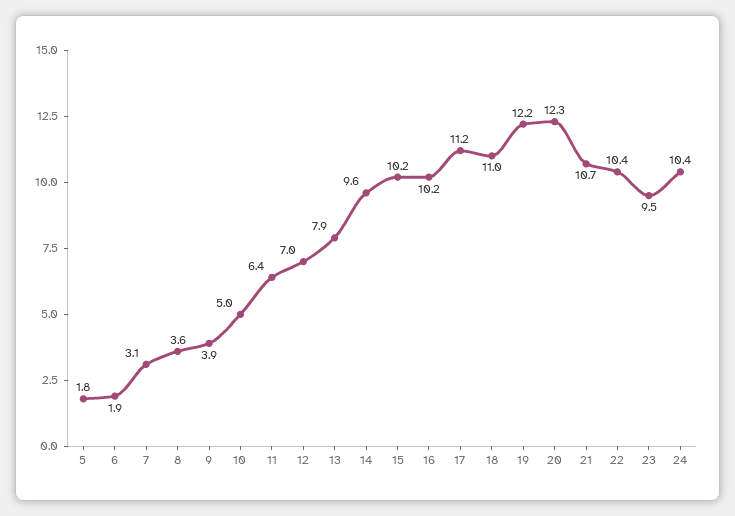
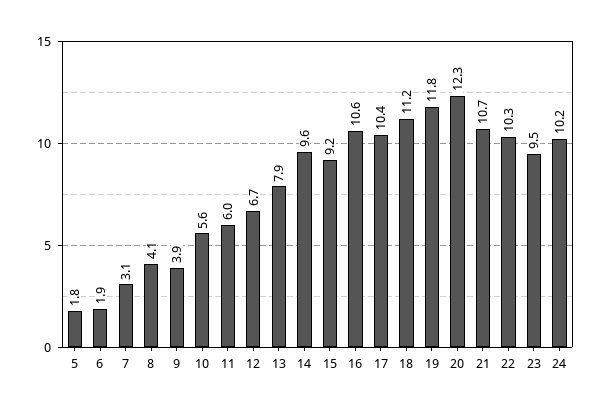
  {
    "5": 1.8,
    "6": 1.9,
    "7": 3.1,
-   "8": 3.6,
+   "8": 4.1,
    "9": 3.9,
-   "10": 5,
+   "10": 5.6,
-   "11": 6.4,
+   "11": 6,
-   "12": 7,
+   "12": 6.7,
    "13": 7.9,
    "14": 9.6,
-   "15": 10.2,
+   "15": 9.2,
-   "16": 10.2,
+   "16": 10.6,
-   "17": 11.2,
+   "17": 10.4,
-   "18": 11,
+   "18": 11.2,
-   "19": 12.2,
+   "19": 11.8,
    "20": 12.3,
    "21": 10.7,
-   "22": 10.4,
+   "22": 10.3,
    "23": 9.5,
-   "24": 10.4
+   "24": 10.2
  }

